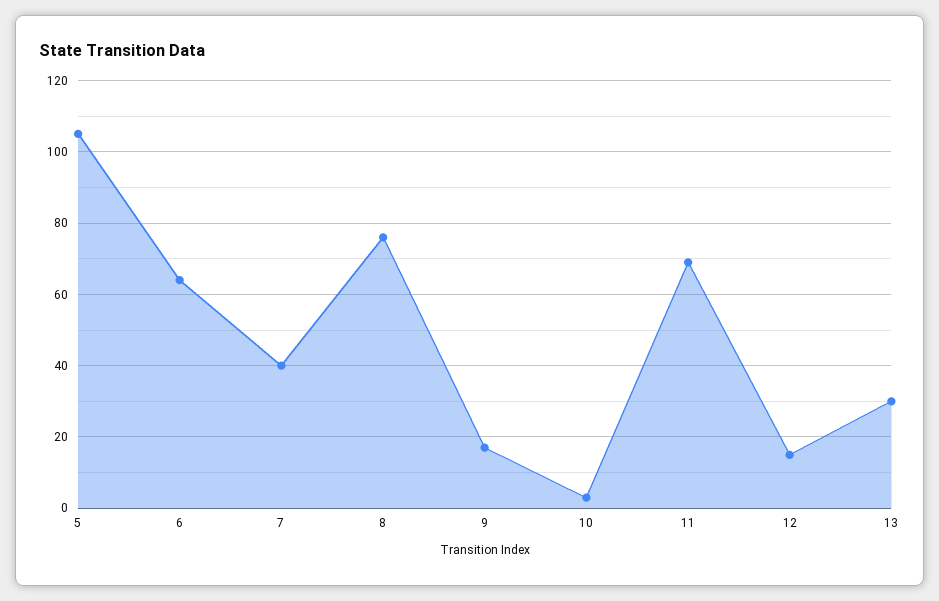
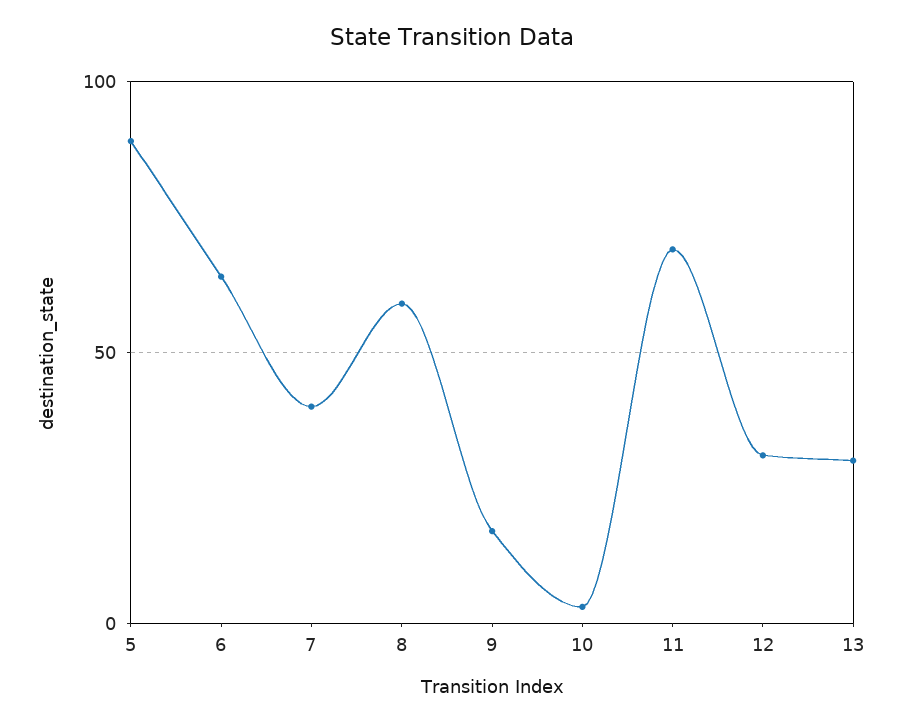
  {
-   "5": 105,
+   "5": 90,
    "6": 65,
    "7": 40,
-   "8": 75,
+   "8": 60,
    "9": 15,
    "10": 5,
    "11": 70,
-   "12": 15,
+   "12": 30,
    "13": 30
  }

